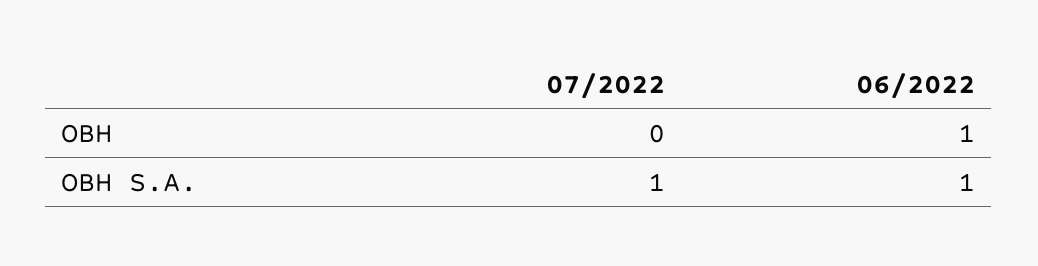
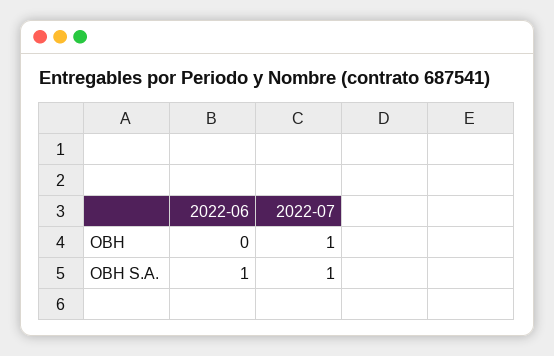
  {
    "07/2022": {
-     "OBH": 0,
+     "OBH": 1,
      "OBH S.A.": 1
    },
    "06/2022": {
-     "OBH": 1,
+     "OBH": 0,
      "OBH S.A.": 1
    }
  }

